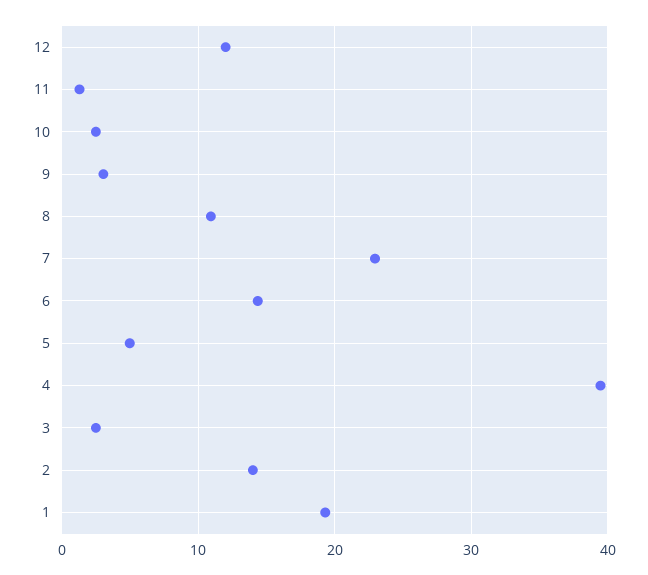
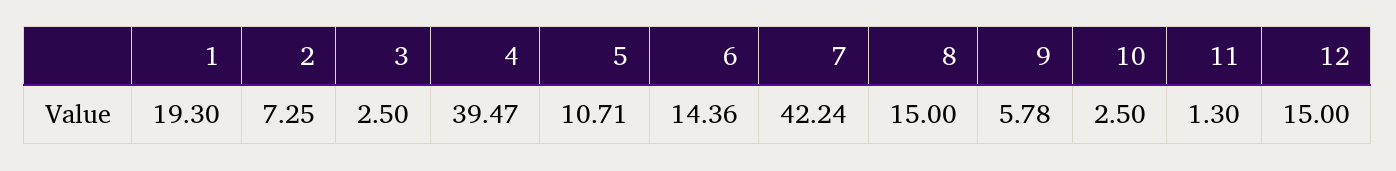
  {
-   "12": 12,
+   "12": 15,
    "11": 1.3,
    "10": 2.5,
-   "9": 3,
+   "9": 5.78,
-   "8": 11,
+   "8": 15,
-   "7": 23,
+   "7": 42.24,
    "6": 14.36,
-   "5": 5,
+   "5": 10.71,
    "4": 39.47,
    "3": 2.5,
-   "2": 14,
+   "2": 7.25,
    "1": 19.3
  }

